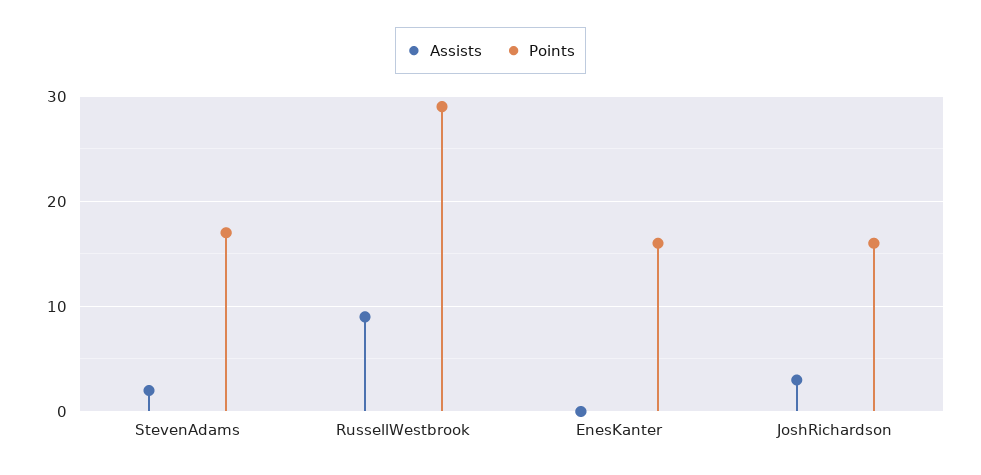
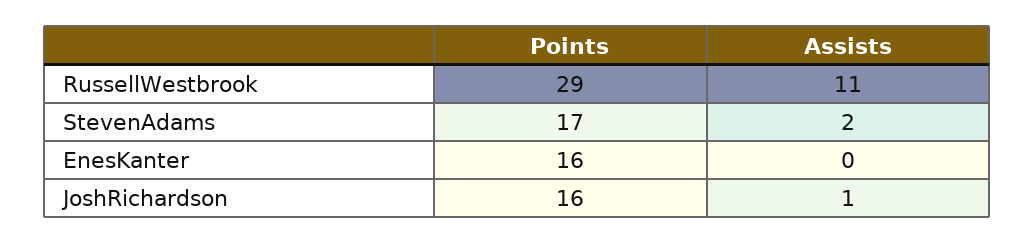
  {
    "Assists": {
      "StevenAdams": 2,
-     "RussellWestbrook": 9,
+     "RussellWestbrook": 11,
      "EnesKanter": 0,
-     "JoshRichardson": 3
+     "JoshRichardson": 1
    },
    "Points": {
      "StevenAdams": 17,
      "RussellWestbrook": 29,
      "EnesKanter": 16,
      "JoshRichardson": 16
    }
  }

